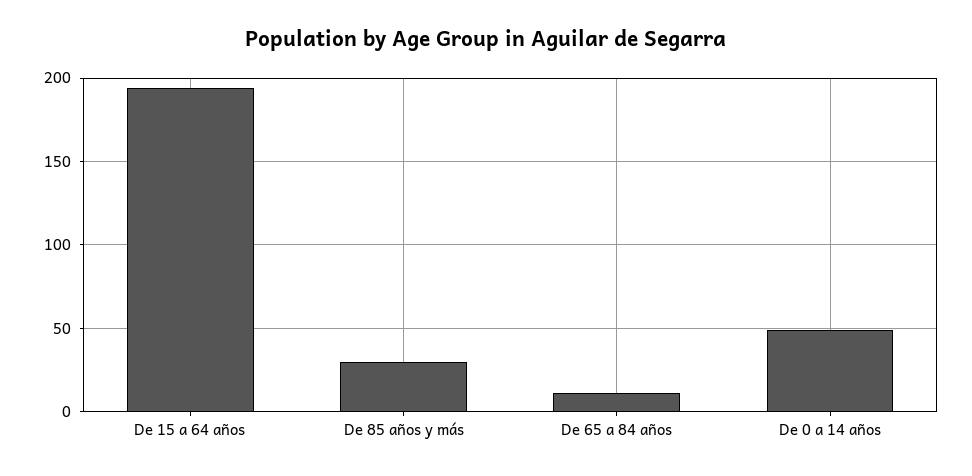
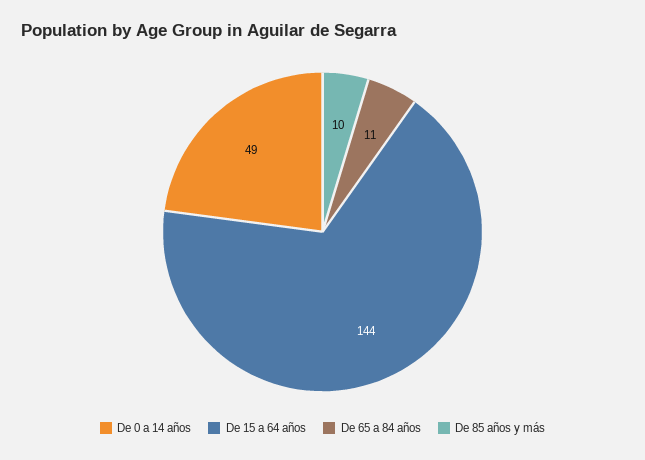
  {
-   "De 15 a 64 años": 195,
+   "De 15 a 64 años": 144,
-   "De 85 años y más": 30,
+   "De 85 años y más": 10,
    "De 65 a 84 años": 11,
    "De 0 a 14 años": 49
  }

